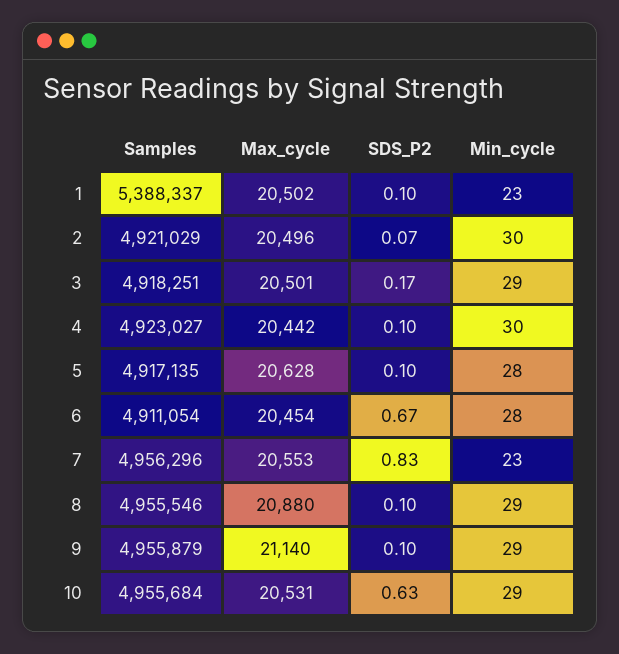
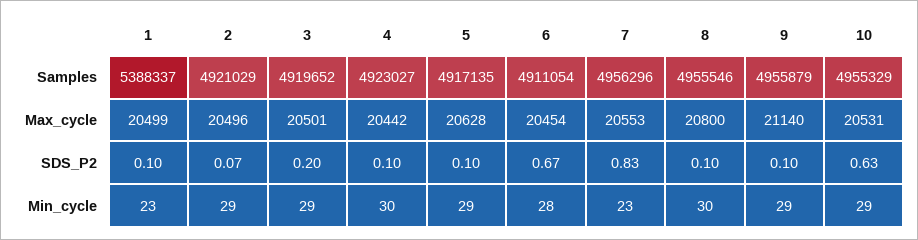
  {
    "Samples": {
      "1": 5388337,
      "2": 4921029,
-     "3": 4918251,
+     "3": 4919652,
      "4": 4923027,
      "5": 4917135,
      "6": 4911054,
      "7": 4956296,
      "8": 4955546,
      "9": 4955879,
-     "10": 4955684
+     "10": 4955329
    },
    "Max_cycle": {
-     "1": 20502,
+     "1": 20499,
      "2": 20496,
      "3": 20501,
      "4": 20442,
      "5": 20628,
      "6": 20454,
      "7": 20553,
-     "8": 20880,
+     "8": 20800,
      "9": 21140,
      "10": 20531
    },
    "SDS_P2": {
      "1": 0.1,
      "2": 0.07,
-     "3": 0.17,
+     "3": 0.2,
      "4": 0.1,
      "5": 0.1,
      "6": 0.67,
      "7": 0.83,
      "8": 0.1,
      "9": 0.1,
      "10": 0.63
    },
    "Min_cycle": {
      "1": 23,
-     "2": 30,
+     "2": 29,
      "3": 29,
      "4": 30,
-     "5": 28,
+     "5": 29,
      "6": 28,
      "7": 23,
-     "8": 29,
+     "8": 30,
      "9": 29,
      "10": 29
    }
  }

